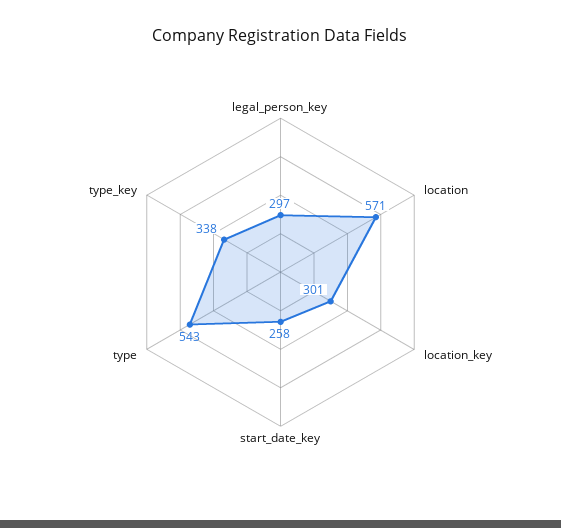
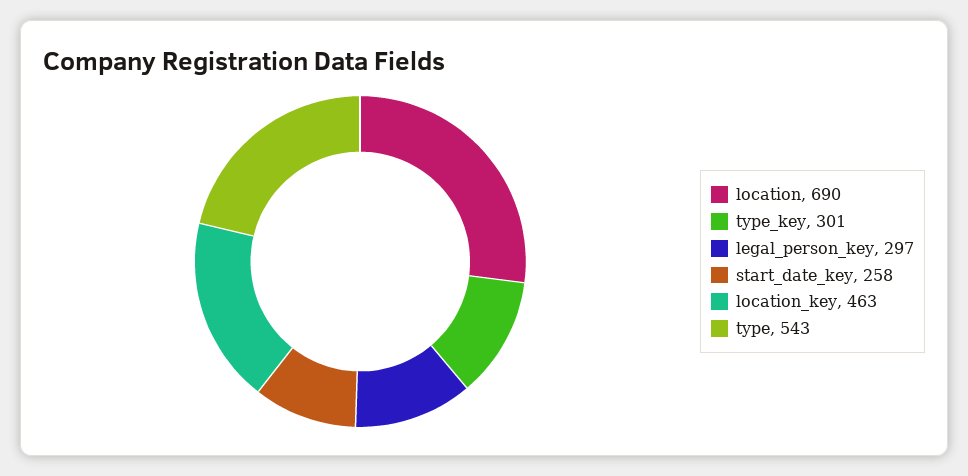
  {
    "legal_person_key": 297,
-   "location": 571,
+   "location": 690,
-   "location_key": 301,
+   "location_key": 463,
    "start_date_key": 258,
    "type": 543,
-   "type_key": 338
+   "type_key": 301
  }

